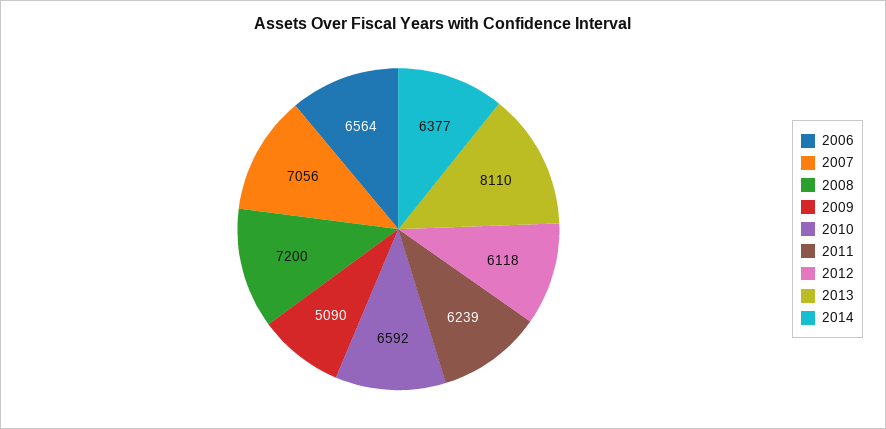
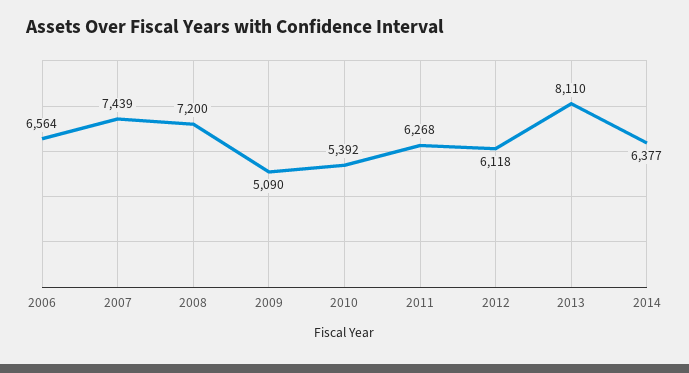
  {
    "2006": 6564,
-   "2007": 7056,
+   "2007": 7439,
    "2008": 7200,
    "2009": 5090,
-   "2010": 6592,
+   "2010": 5392,
-   "2011": 6239,
+   "2011": 6268,
    "2012": 6118,
    "2013": 8110,
    "2014": 6377
  }

